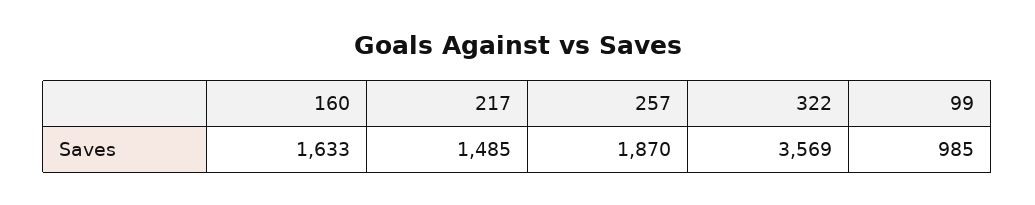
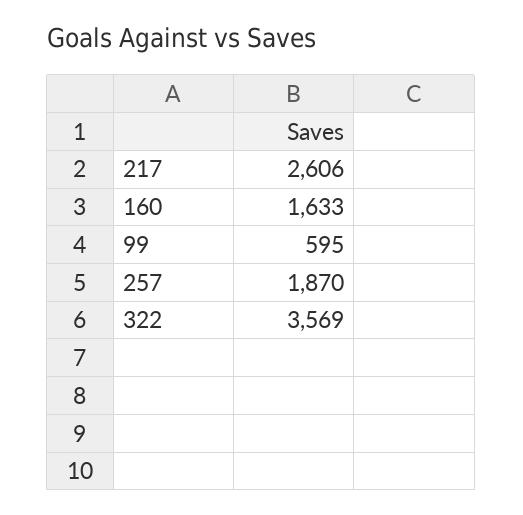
  {
    "160": 1633,
-   "217": 1485,
+   "217": 2606,
    "257": 1870,
    "322": 3569,
-   "99": 985
+   "99": 595
  }

